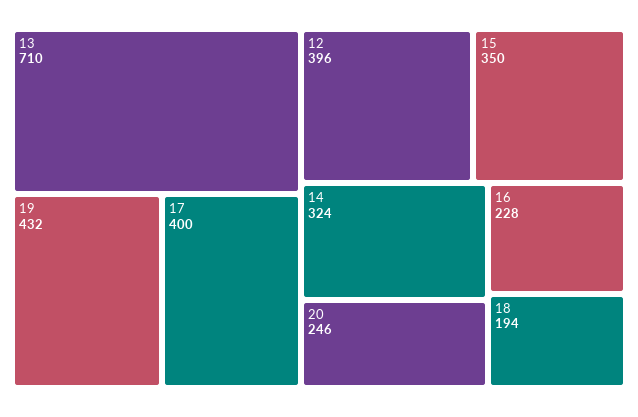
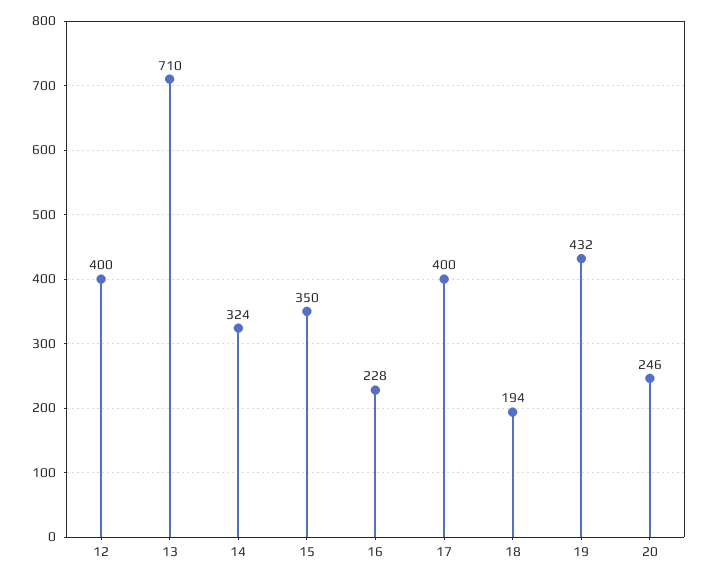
  {
    "13": 710,
    "19": 432,
    "17": 400,
-   "12": 396,
+   "12": 400,
    "15": 350,
    "14": 324,
    "20": 246,
    "16": 228,
    "18": 194
  }

